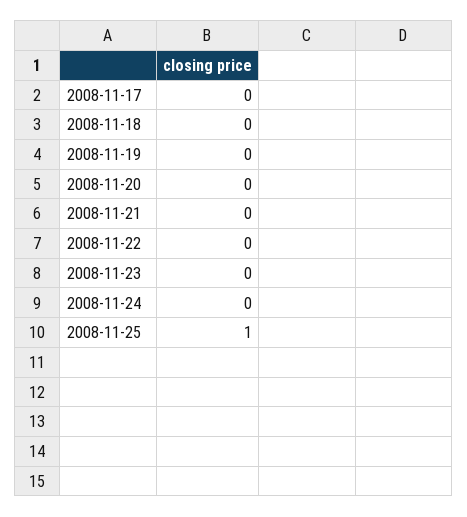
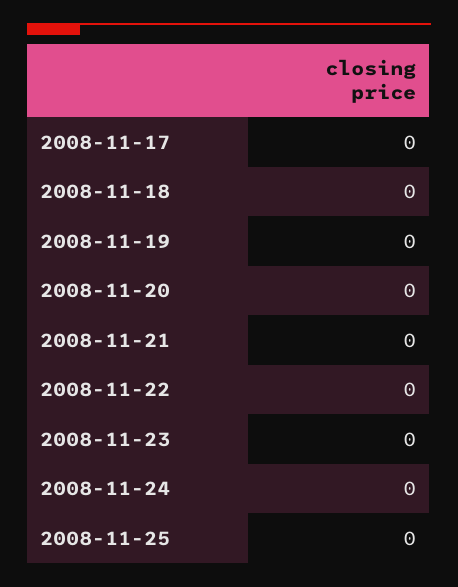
  {
    "2008-11-17": 0,
    "2008-11-18": 0,
    "2008-11-19": 0,
    "2008-11-20": 0,
    "2008-11-21": 0,
    "2008-11-22": 0,
    "2008-11-23": 0,
    "2008-11-24": 0,
-   "2008-11-25": 1
+   "2008-11-25": 0
  }

